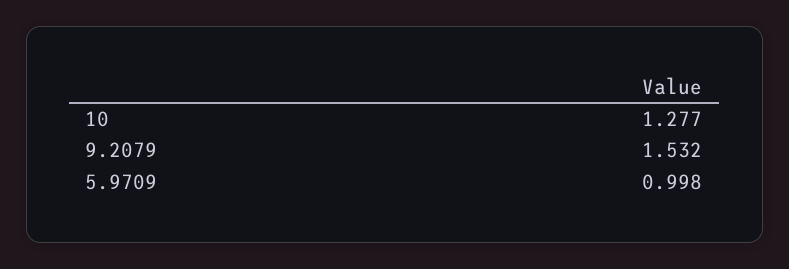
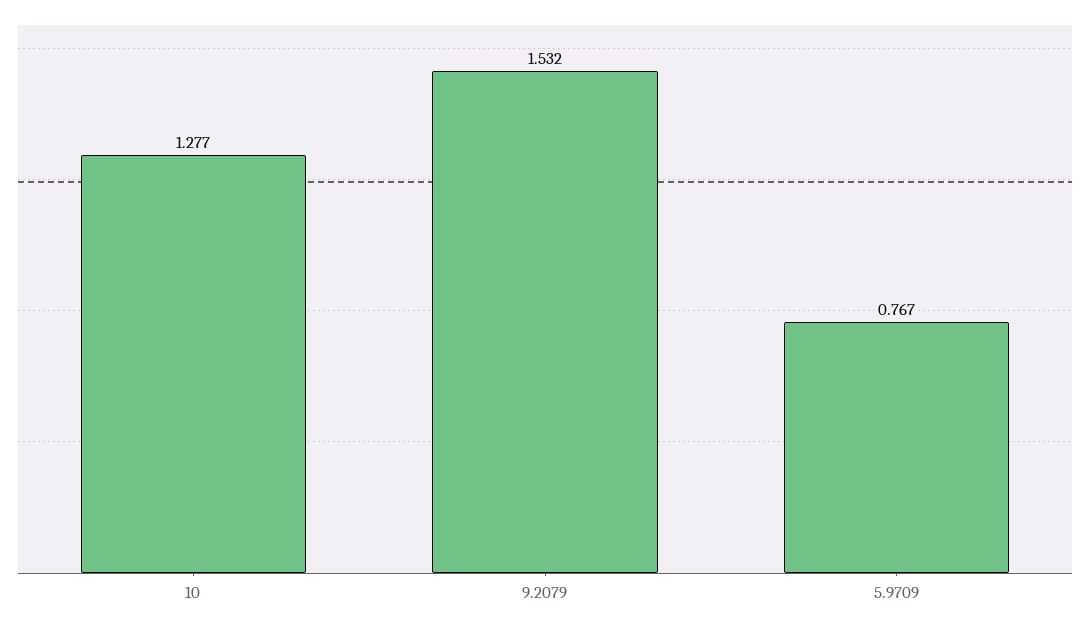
  {
    "10": 1.277,
    "9.2079": 1.532,
-   "5.9709": 0.998
+   "5.9709": 0.767
  }

